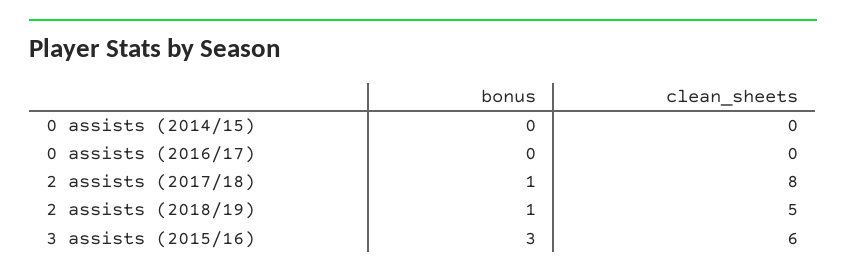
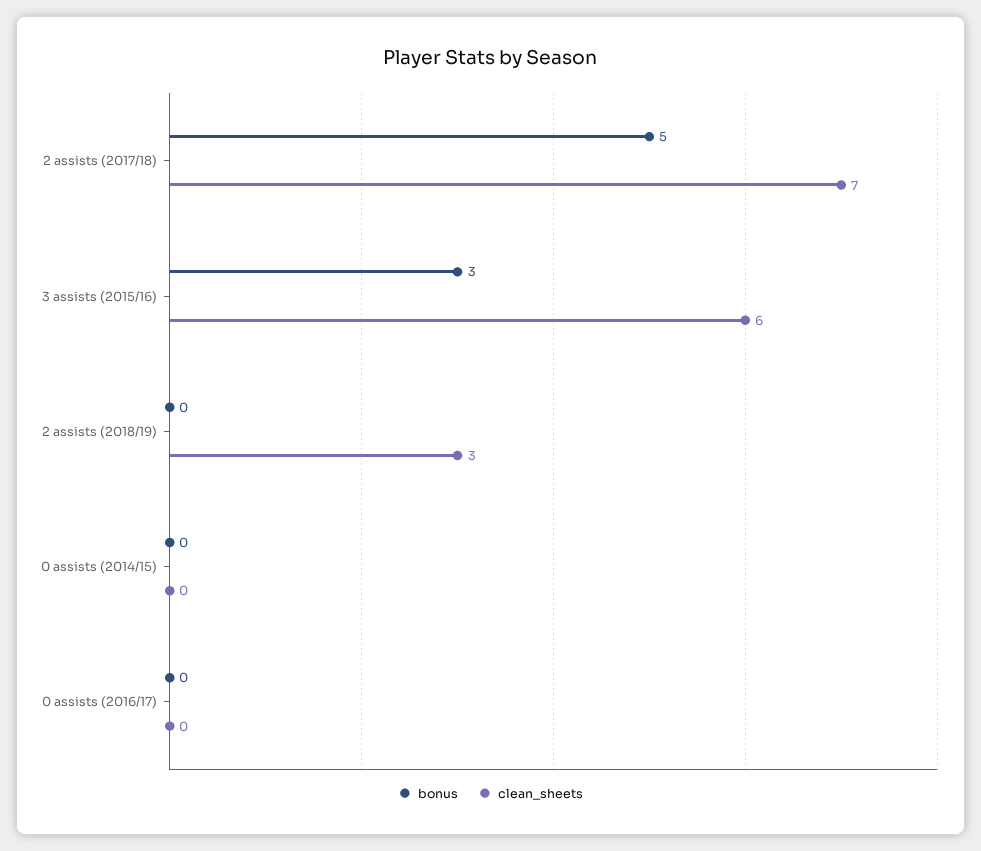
  {
    "bonus": {
      "0 assists (2014/15)": 0,
      "0 assists (2016/17)": 0,
-     "2 assists (2017/18)": 1,
+     "2 assists (2017/18)": 5,
-     "2 assists (2018/19)": 1,
+     "2 assists (2018/19)": 0,
      "3 assists (2015/16)": 3
    },
    "clean_sheets": {
      "0 assists (2014/15)": 0,
      "0 assists (2016/17)": 0,
-     "2 assists (2017/18)": 8,
+     "2 assists (2017/18)": 7,
-     "2 assists (2018/19)": 5,
+     "2 assists (2018/19)": 3,
      "3 assists (2015/16)": 6
    }
  }

